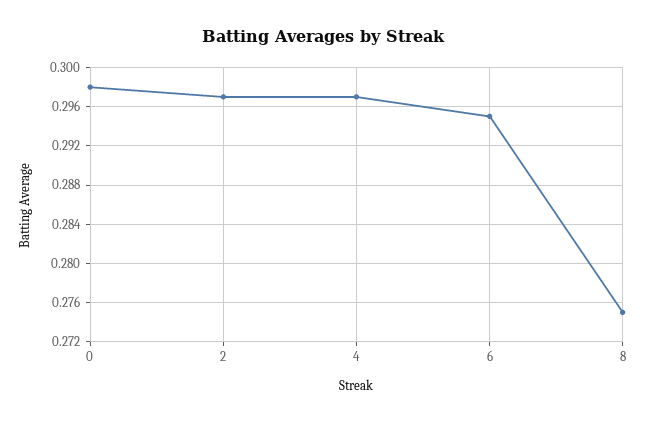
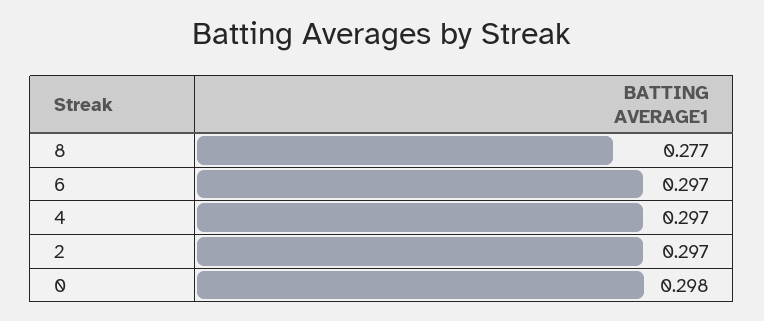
  {
    "0": 0.298,
    "2": 0.297,
    "4": 0.297,
-   "6": 0.295,
+   "6": 0.297,
-   "8": 0.275
+   "8": 0.277
  }

